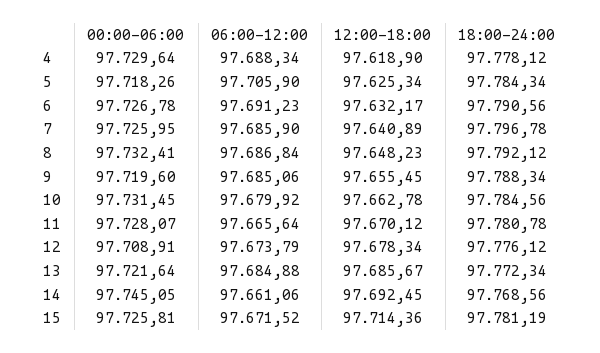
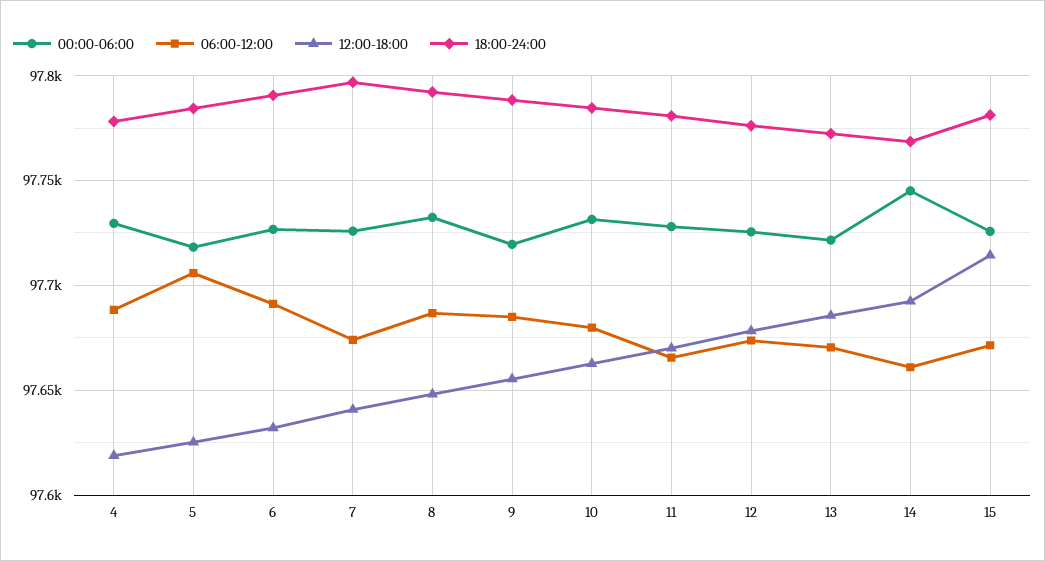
  {
    "00:00-06:00": {
      "4": 97729.64,
      "5": 97718.26,
      "6": 97726.78,
      "7": 97725.95,
      "8": 97732.41,
      "9": 97719.6,
      "10": 97731.45,
      "11": 97728.07,
-     "12": 97708.91,
+     "12": 97725,
      "13": 97721.64,
      "14": 97745.05,
      "15": 97725.81
    },
    "06:00-12:00": {
      "4": 97688.34,
      "5": 97705.9,
      "6": 97691.23,
-     "7": 97685.9,
+     "7": 97675,
      "8": 97686.84,
      "9": 97685.06,
      "10": 97679.92,
      "11": 97665.64,
      "12": 97673.79,
-     "13": 97684.88,
+     "13": 97670,
      "14": 97661.06,
      "15": 97671.52
    },
    "12:00-18:00": {
      "4": 97618.9,
      "5": 97625.34,
      "6": 97632.17,
      "7": 97640.89,
      "8": 97648.23,
      "9": 97655.45,
      "10": 97662.78,
      "11": 97670.12,
      "12": 97678.34,
      "13": 97685.67,
      "14": 97692.45,
      "15": 97714.36
    },
    "18:00-24:00": {
      "4": 97778.12,
      "5": 97784.34,
      "6": 97790.56,
      "7": 97796.78,
      "8": 97792.12,
      "9": 97788.34,
      "10": 97784.56,
      "11": 97780.78,
      "12": 97776.12,
      "13": 97772.34,
      "14": 97768.56,
      "15": 97781.19
    }
  }

